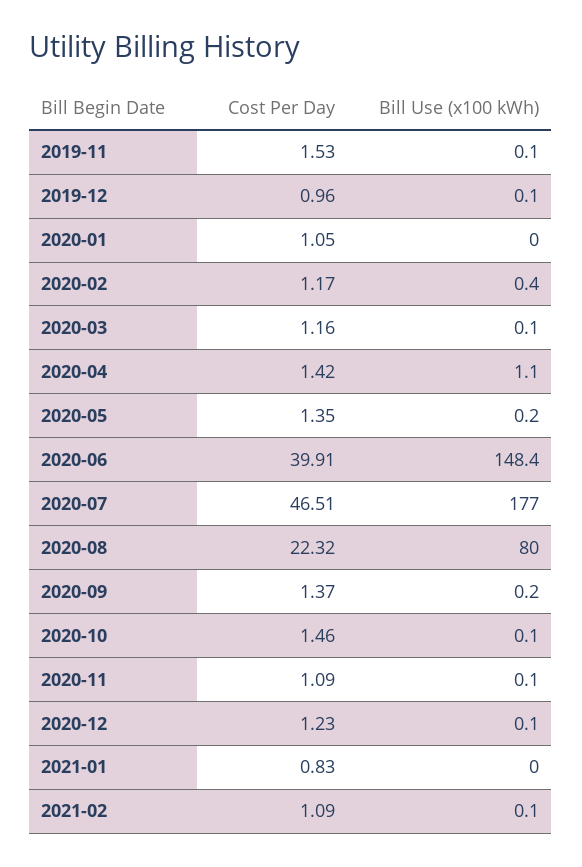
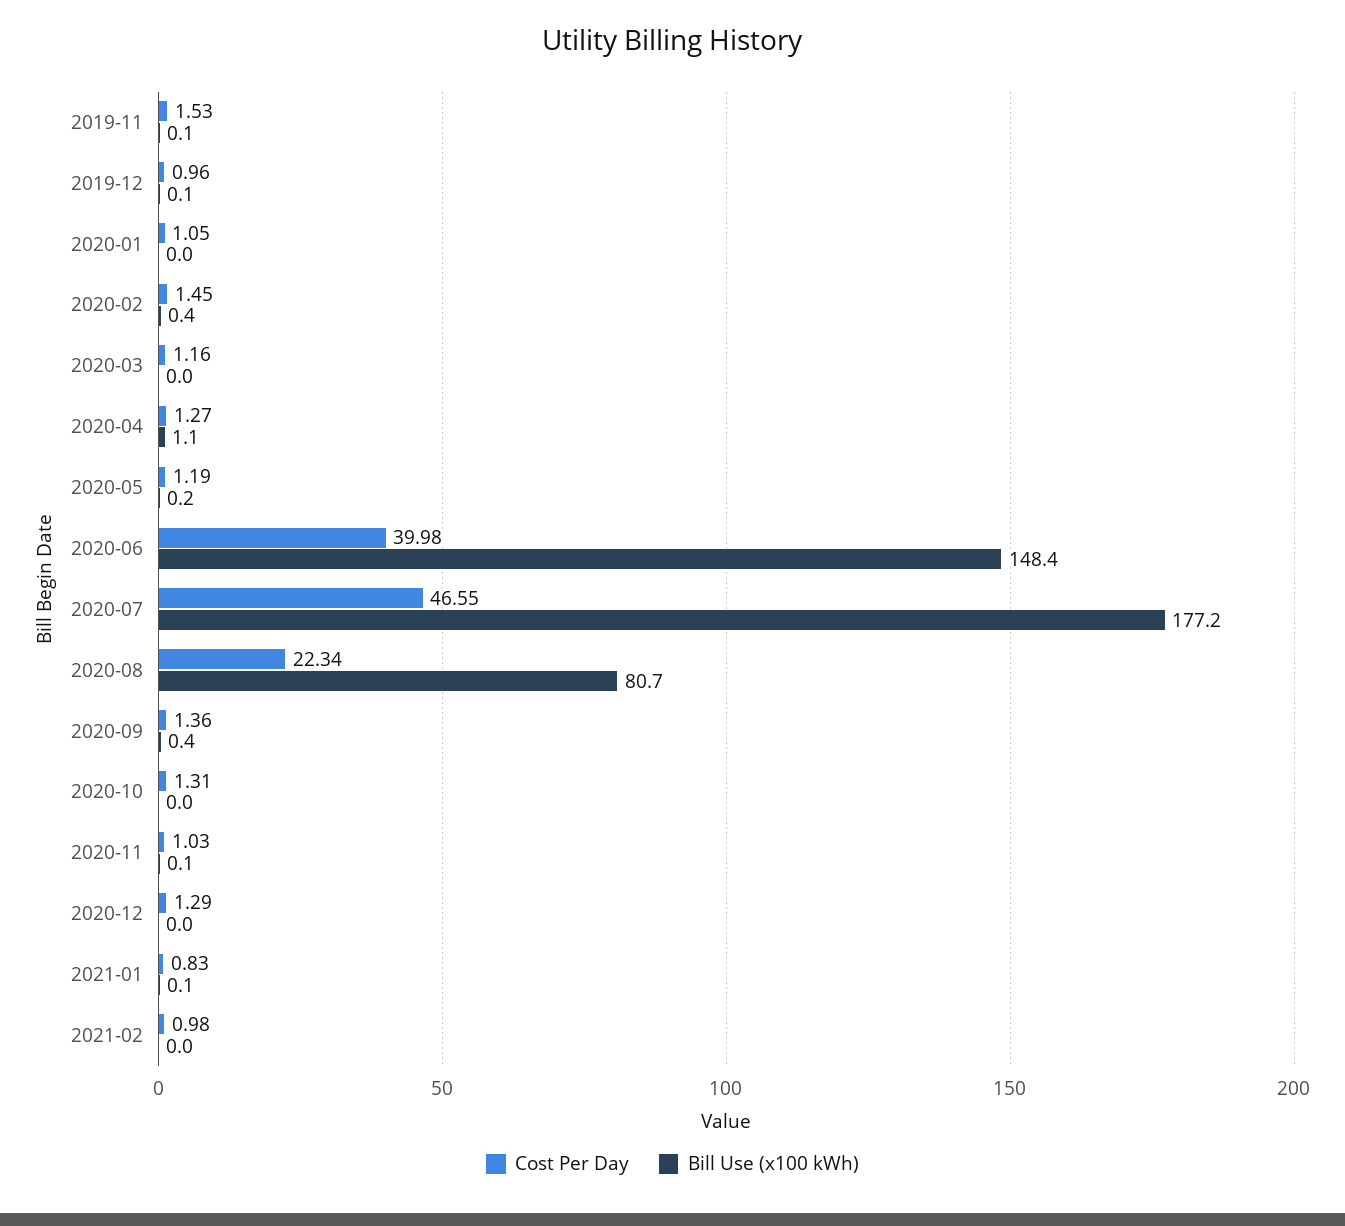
  {
    "Cost Per Day": {
      "2019-11": 1.53,
      "2019-12": 0.96,
      "2020-01": 1.05,
-     "2020-02": 1.17,
+     "2020-02": 1.45,
      "2020-03": 1.16,
-     "2020-04": 1.42,
+     "2020-04": 1.27,
-     "2020-05": 1.35,
+     "2020-05": 1.19,
-     "2020-06": 39.91,
+     "2020-06": 39.98,
-     "2020-07": 46.51,
+     "2020-07": 46.55,
-     "2020-08": 22.32,
+     "2020-08": 22.34,
-     "2020-09": 1.37,
+     "2020-09": 1.36,
-     "2020-10": 1.46,
+     "2020-10": 1.31,
-     "2020-11": 1.09,
+     "2020-11": 1.03,
-     "2020-12": 1.23,
+     "2020-12": 1.29,
      "2021-01": 0.83,
-     "2021-02": 1.09
+     "2021-02": 0.98
    },
    "Bill Use (x100 kWh)": {
      "2019-11": 0.1,
      "2019-12": 0.1,
      "2020-01": 0,
      "2020-02": 0.4,
-     "2020-03": 0.1,
+     "2020-03": 0,
      "2020-04": 1.1,
      "2020-05": 0.2,
      "2020-06": 148.4,
-     "2020-07": 177,
+     "2020-07": 177.2,
-     "2020-08": 80,
+     "2020-08": 80.7,
-     "2020-09": 0.2,
+     "2020-09": 0.4,
-     "2020-10": 0.1,
+     "2020-10": 0,
      "2020-11": 0.1,
-     "2020-12": 0.1,
+     "2020-12": 0,
-     "2021-01": 0,
+     "2021-01": 0.1,
-     "2021-02": 0.1
+     "2021-02": 0
    }
  }

